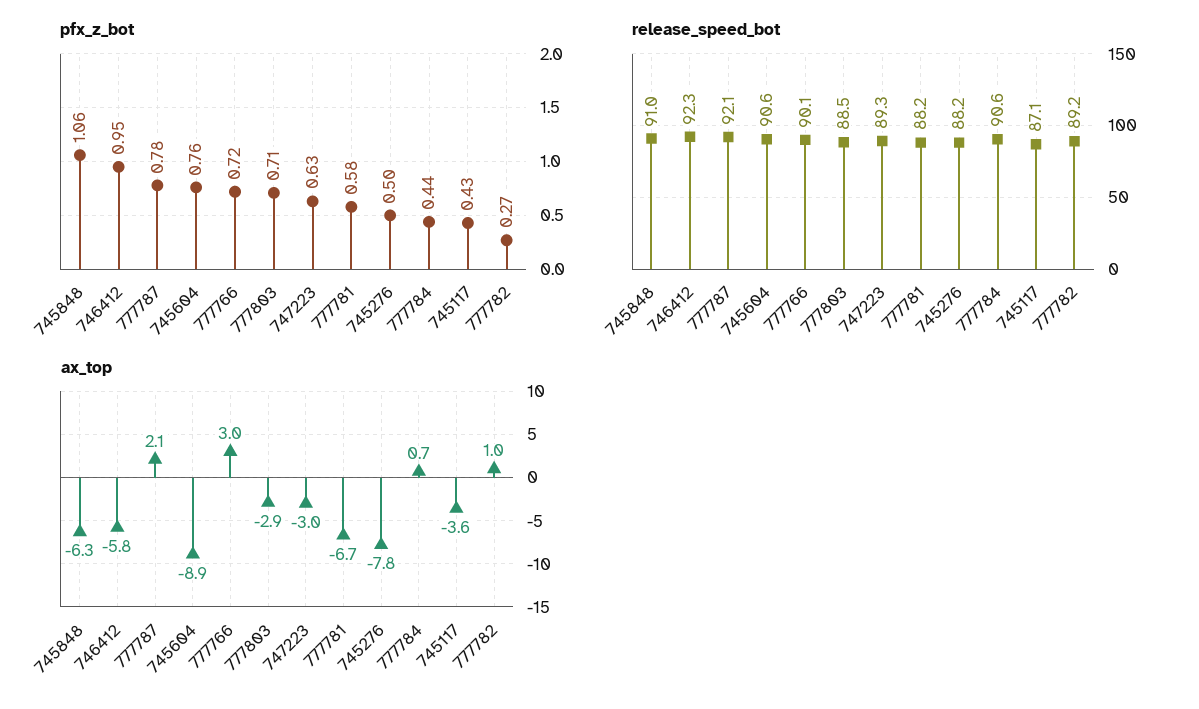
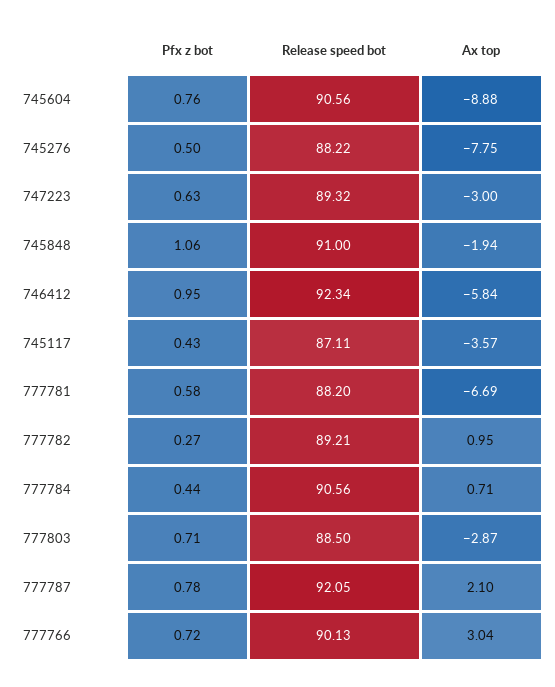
  {
    "pfx_z_bot": {
      "745848": 1.06,
      "746412": 0.95,
      "777787": 0.78,
      "745604": 0.76,
      "777766": 0.72,
      "777803": 0.71,
      "747223": 0.63,
      "777781": 0.58,
      "745276": 0.5,
      "777784": 0.44,
      "745117": 0.43,
      "777782": 0.27
    },
    "release_speed_bot": {
      "745848": 91,
      "746412": 92.34,
      "777787": 92.05,
      "745604": 90.56,
      "777766": 90.13,
      "777803": 88.5,
      "747223": 89.32,
      "777781": 88.2,
      "745276": 88.22,
      "777784": 90.56,
      "745117": 87.11,
      "777782": 89.21
    },
    "ax_top": {
-     "745848": -6.3,
+     "745848": -1.94,
      "746412": -5.84,
      "777787": 2.1,
      "745604": -8.88,
      "777766": 3.04,
      "777803": -2.87,
      "747223": -3,
      "777781": -6.69,
      "745276": -7.75,
      "777784": 0.71,
      "745117": -3.57,
      "777782": 0.95
    }
  }

